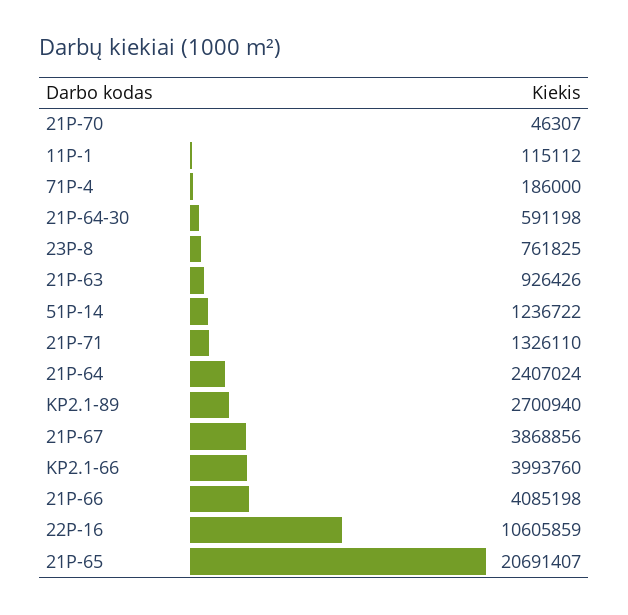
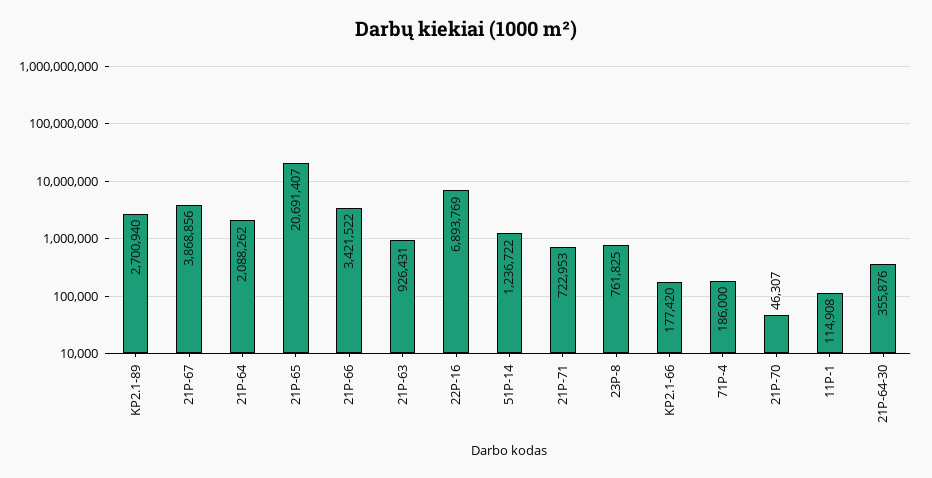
  {
    "21P-70": 46307,
-   "11P-1": 115112,
+   "11P-1": 114908,
    "71P-4": 186000,
-   "21P-64-30": 591198,
+   "21P-64-30": 355876,
    "23P-8": 761825,
-   "21P-63": 926426,
+   "21P-63": 926431,
    "51P-14": 1236722,
-   "21P-71": 1326110,
+   "21P-71": 722953,
-   "21P-64": 2407024,
+   "21P-64": 2088262,
    "KP2.1-89": 2700940,
    "21P-67": 3868856,
-   "KP2.1-66": 3993760,
+   "KP2.1-66": 177420,
-   "21P-66": 4085198,
+   "21P-66": 3421522,
-   "22P-16": 10605859,
+   "22P-16": 6893769,
    "21P-65": 20691407
  }

